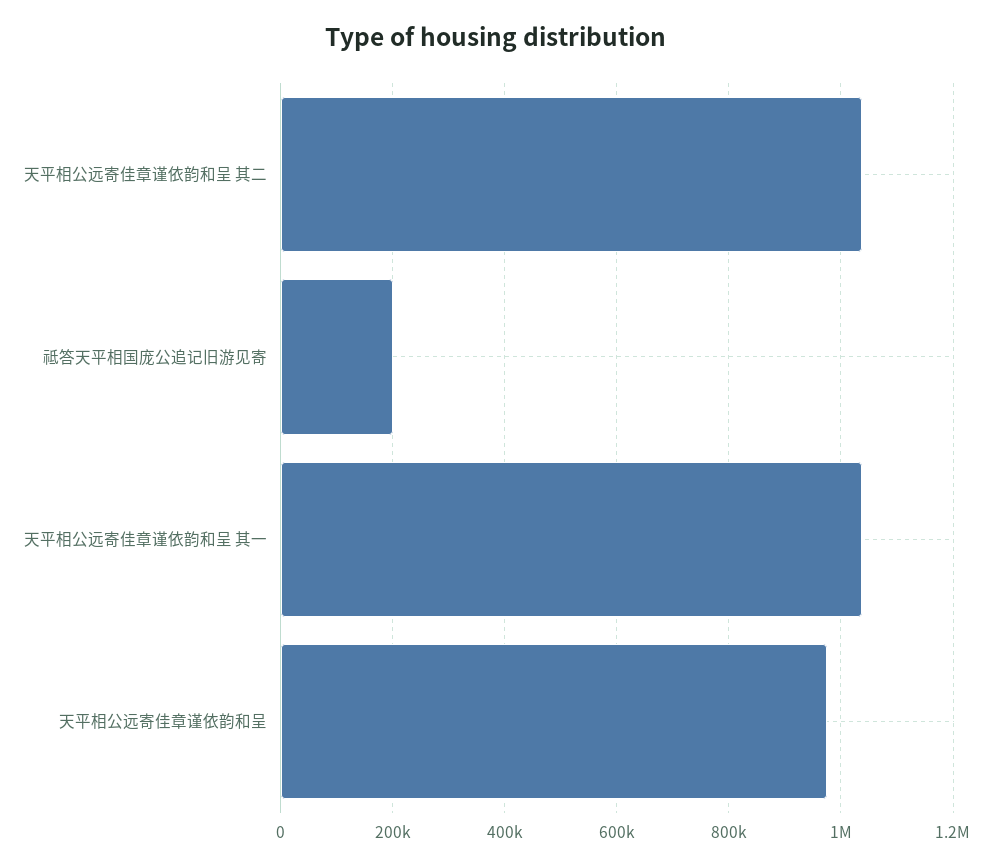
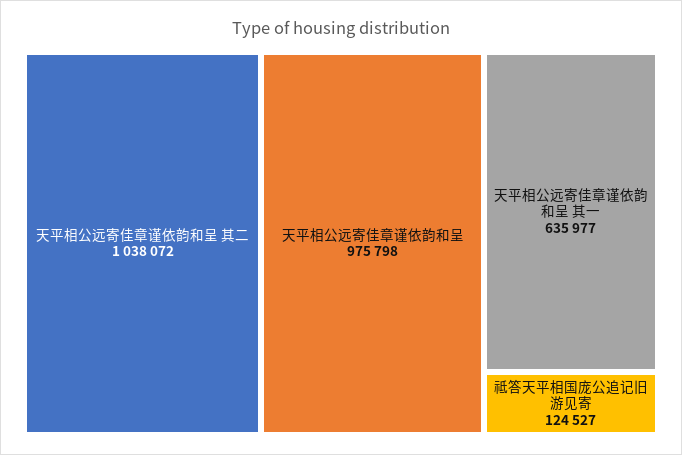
  {
    "天平相公远寄佳章谨依韵和呈 其二": 1038072,
-   "祗答天平相国庞公追记旧游见寄": 200000,
+   "祗答天平相国庞公追记旧游见寄": 124527,
-   "天平相公远寄佳章谨依韵和呈 其一": 1040000,
+   "天平相公远寄佳章谨依韵和呈 其一": 635977,
    "天平相公远寄佳章谨依韵和呈": 975798
  }

